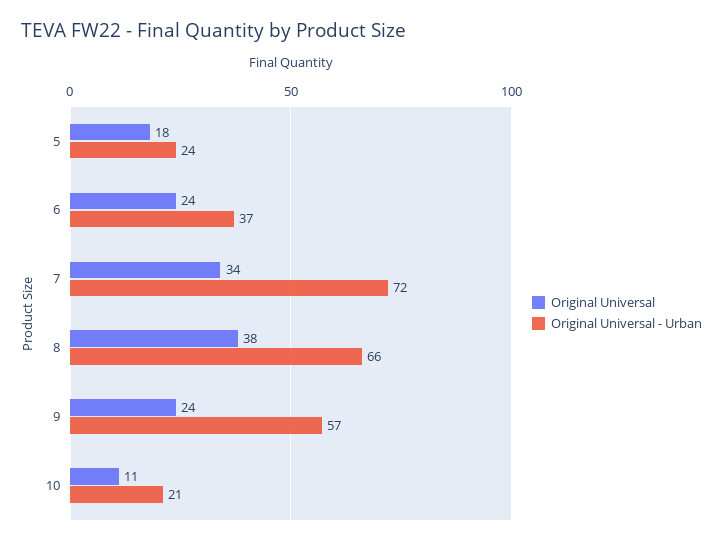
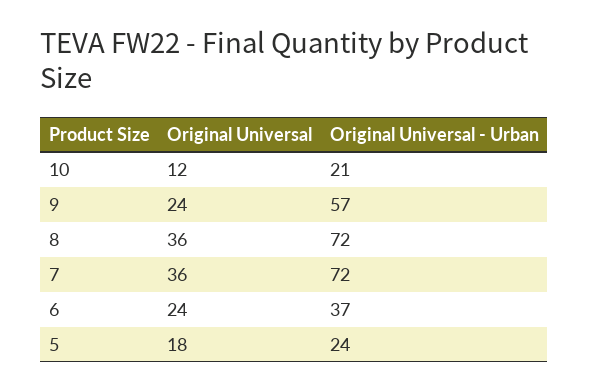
  {
    "Original Universal": {
      "5": 18,
      "6": 24,
-     "7": 34,
+     "7": 36,
-     "8": 38,
+     "8": 36,
      "9": 24,
-     "10": 11
+     "10": 12
    },
    "Original Universal - Urban": {
      "5": 24,
      "6": 37,
      "7": 72,
-     "8": 66,
+     "8": 72,
      "9": 57,
      "10": 21
    }
  }

